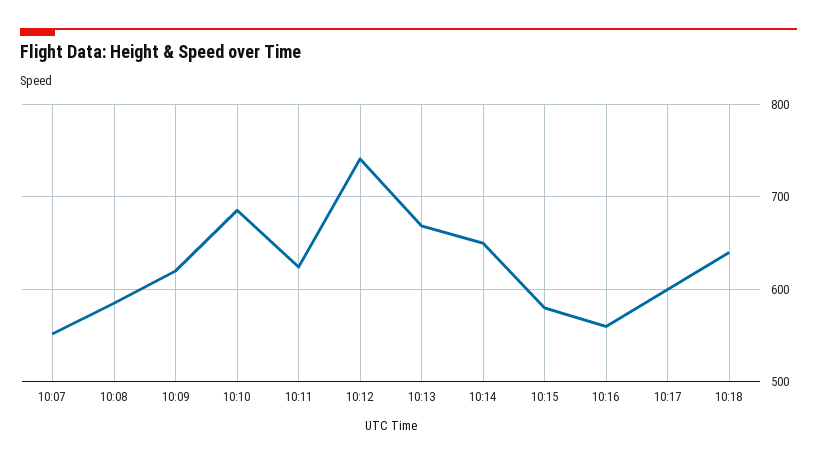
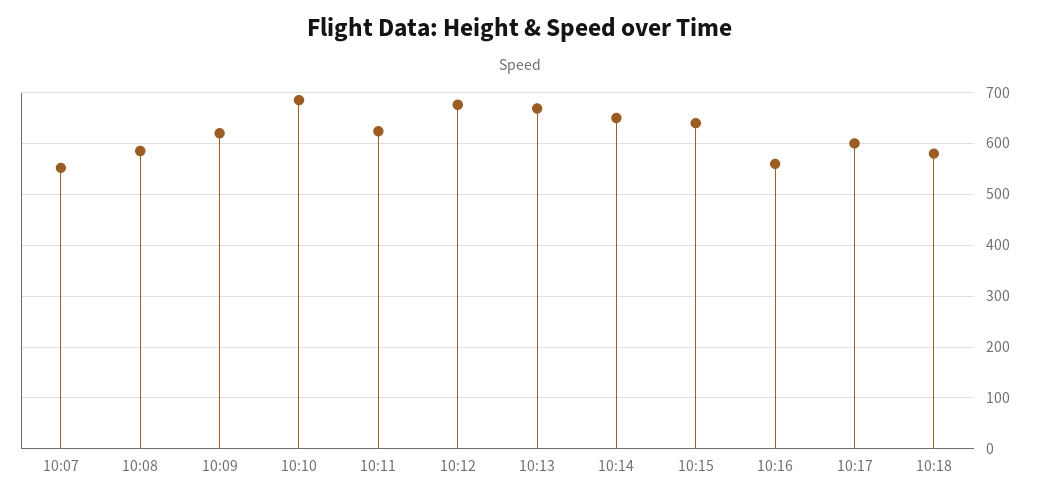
  {
    "10:07": 550,
    "10:08": 590,
    "10:09": 620,
    "10:10": 690,
    "10:11": 620,
-   "10:12": 740,
+   "10:12": 680,
    "10:13": 670,
    "10:14": 650,
-   "10:15": 580,
+   "10:15": 640,
    "10:16": 560,
    "10:17": 600,
-   "10:18": 640
+   "10:18": 580
  }

